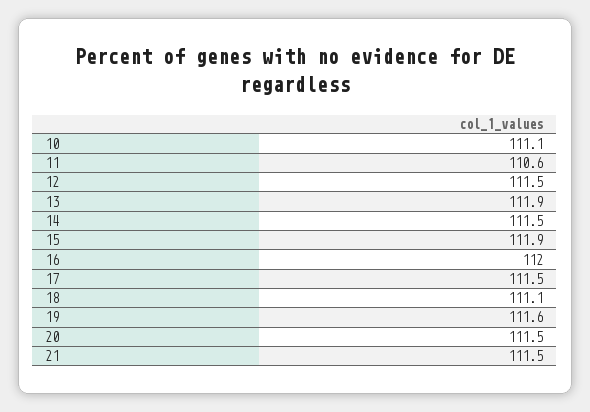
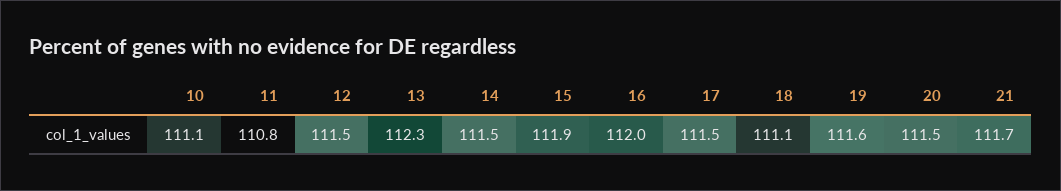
  {
    "10": 111.1,
-   "11": 110.6,
+   "11": 110.8,
    "12": 111.5,
-   "13": 111.9,
+   "13": 112.3,
    "14": 111.5,
    "15": 111.9,
    "16": 112,
    "17": 111.5,
    "18": 111.1,
    "19": 111.6,
    "20": 111.5,
-   "21": 111.5
+   "21": 111.7
  }

